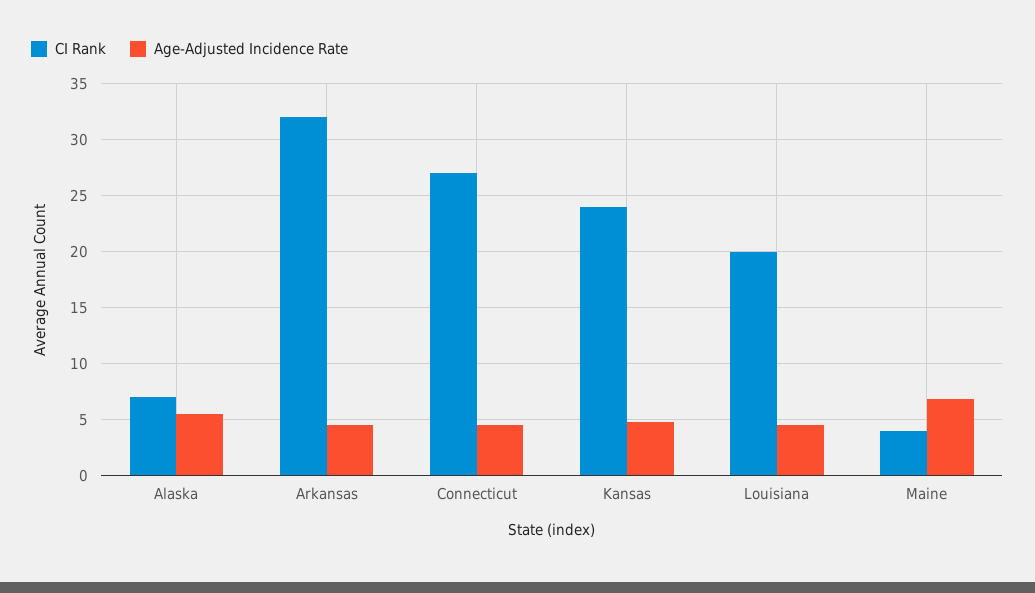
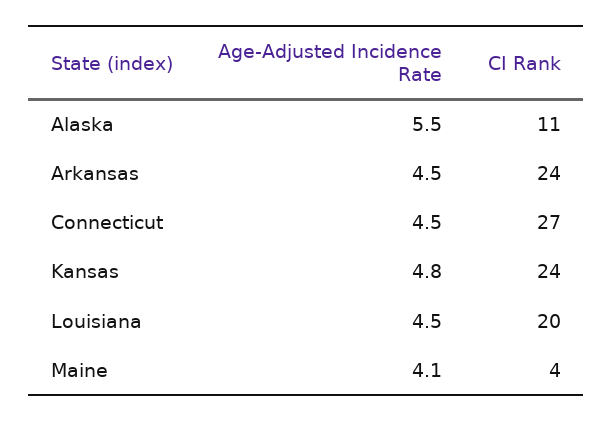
  {
    "CI Rank": {
-     "Alaska": 7,
+     "Alaska": 11,
-     "Arkansas": 32,
+     "Arkansas": 24,
      "Connecticut": 27,
      "Kansas": 24,
      "Louisiana": 20,
      "Maine": 4
    },
    "Age-Adjusted Incidence Rate": {
      "Alaska": 5.5,
      "Arkansas": 4.5,
      "Connecticut": 4.5,
      "Kansas": 4.8,
      "Louisiana": 4.5,
-     "Maine": 7
+     "Maine": 4.1
    }
  }

